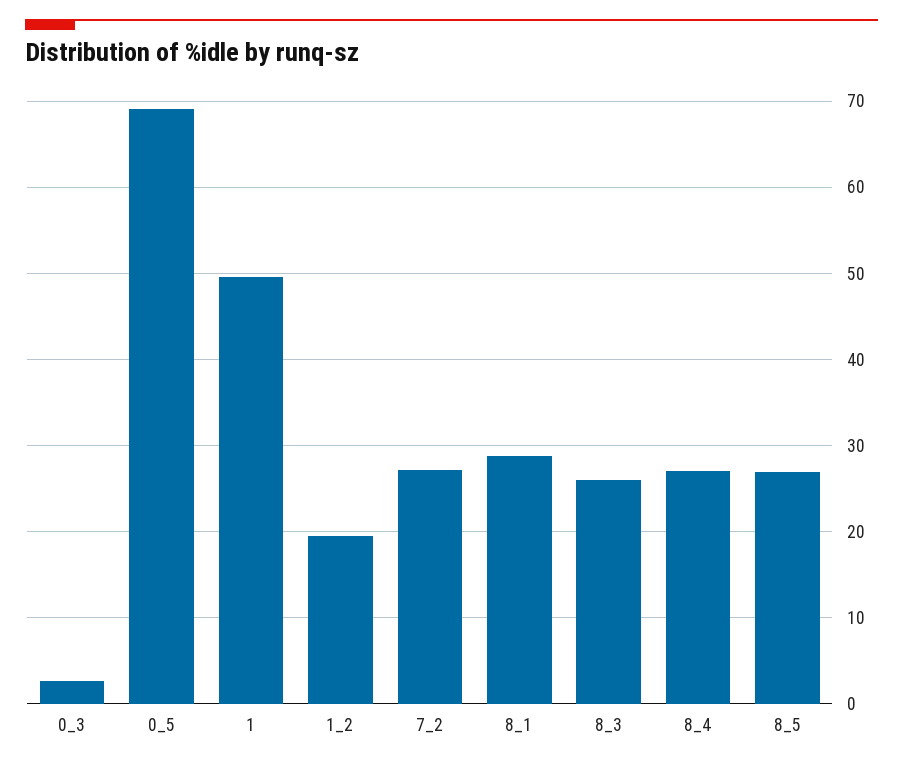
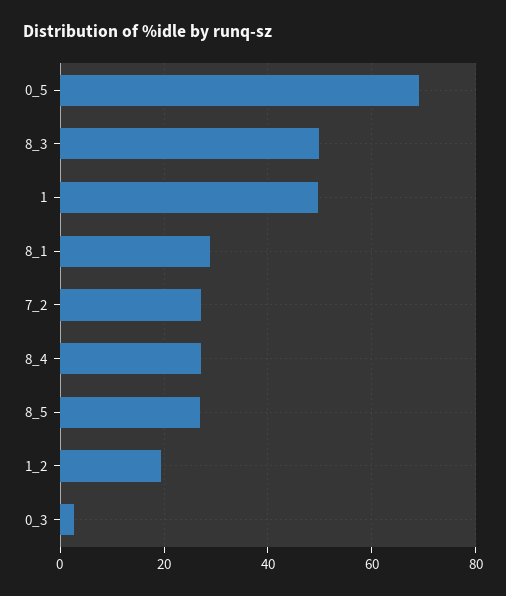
  {
    "0_3": 3,
    "0_5": 69,
    "1": 50,
    "1_2": 19,
    "7_2": 27,
    "8_1": 29,
-   "8_3": 26,
+   "8_3": 50,
    "8_4": 27,
    "8_5": 27
  }

